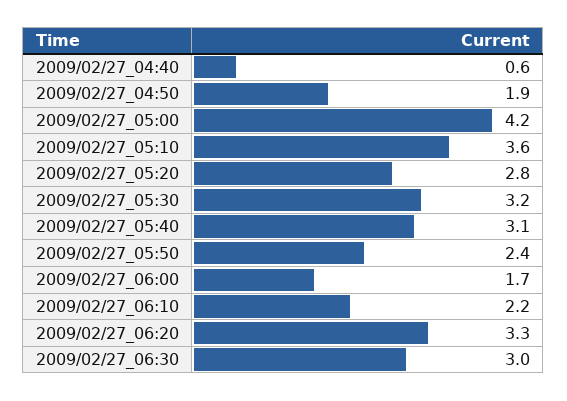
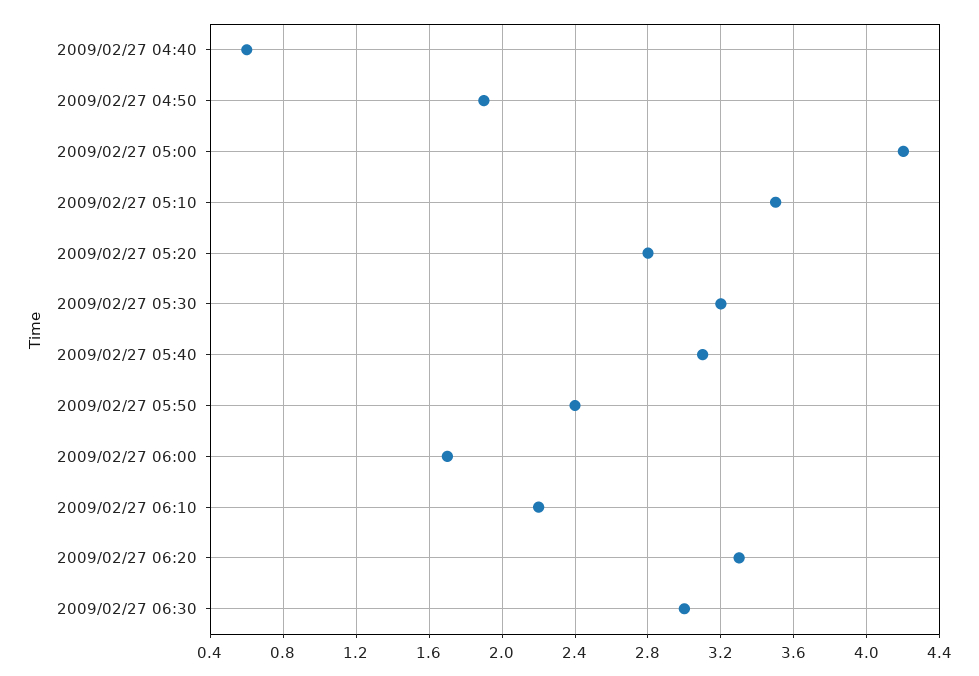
  {
    "2009/02/27_04:40": 0.6,
    "2009/02/27_04:50": 1.9,
    "2009/02/27_05:00": 4.2,
-   "2009/02/27_05:10": 3.6,
+   "2009/02/27_05:10": 3.5,
    "2009/02/27_05:20": 2.8,
    "2009/02/27_05:30": 3.2,
    "2009/02/27_05:40": 3.1,
    "2009/02/27_05:50": 2.4,
    "2009/02/27_06:00": 1.7,
    "2009/02/27_06:10": 2.2,
    "2009/02/27_06:20": 3.3,
    "2009/02/27_06:30": 3
  }

